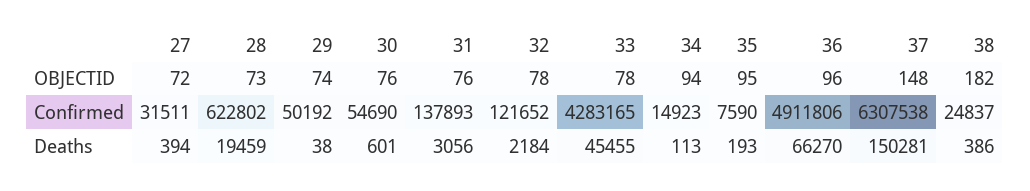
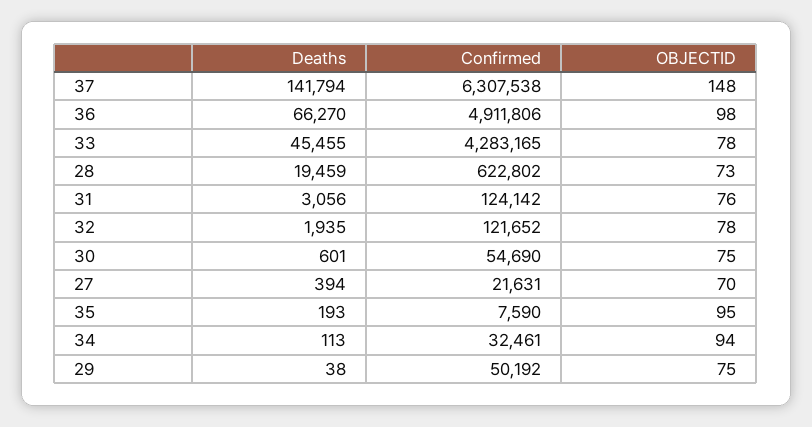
  {
    "27": {
-     "OBJECTID": 72,
+     "OBJECTID": 70,
-     "Confirmed": 31511,
+     "Confirmed": 21631,
      "Deaths": 394
    },
    "28": {
      "OBJECTID": 73,
      "Confirmed": 622802,
      "Deaths": 19459
    },
    "29": {
-     "OBJECTID": 74,
+     "OBJECTID": 75,
      "Confirmed": 50192,
      "Deaths": 38
    },
    "30": {
-     "OBJECTID": 76,
+     "OBJECTID": 75,
      "Confirmed": 54690,
      "Deaths": 601
    },
    "31": {
      "OBJECTID": 76,
-     "Confirmed": 137893,
+     "Confirmed": 124142,
      "Deaths": 3056
    },
    "32": {
      "OBJECTID": 78,
      "Confirmed": 121652,
-     "Deaths": 2184
+     "Deaths": 1935
    },
    "33": {
      "OBJECTID": 78,
      "Confirmed": 4283165,
      "Deaths": 45455
    },
    "34": {
      "OBJECTID": 94,
-     "Confirmed": 14923,
+     "Confirmed": 32461,
      "Deaths": 113
    },
    "35": {
      "OBJECTID": 95,
      "Confirmed": 7590,
      "Deaths": 193
    },
    "36": {
-     "OBJECTID": 96,
+     "OBJECTID": 98,
      "Confirmed": 4911806,
      "Deaths": 66270
    },
    "37": {
      "OBJECTID": 148,
      "Confirmed": 6307538,
-     "Deaths": 150281
+     "Deaths": 141794
-   },
+   }
-   "38": {
-     "OBJECTID": 182,
-     "Confirmed": 24837,
-     "Deaths": 386
-   }
  }

